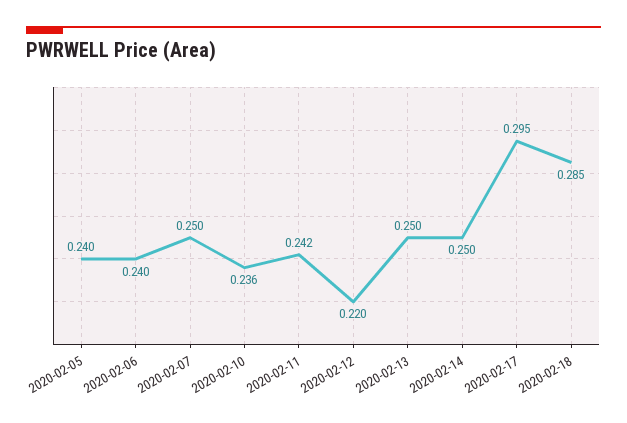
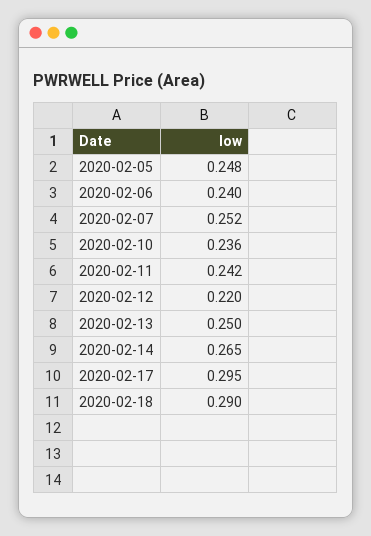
  {
-   "2020-02-05": 0.24,
+   "2020-02-05": 0.248,
    "2020-02-06": 0.24,
-   "2020-02-07": 0.25,
+   "2020-02-07": 0.252,
    "2020-02-10": 0.236,
    "2020-02-11": 0.242,
    "2020-02-12": 0.22,
    "2020-02-13": 0.25,
-   "2020-02-14": 0.25,
+   "2020-02-14": 0.265,
    "2020-02-17": 0.295,
-   "2020-02-18": 0.285
+   "2020-02-18": 0.29
  }

